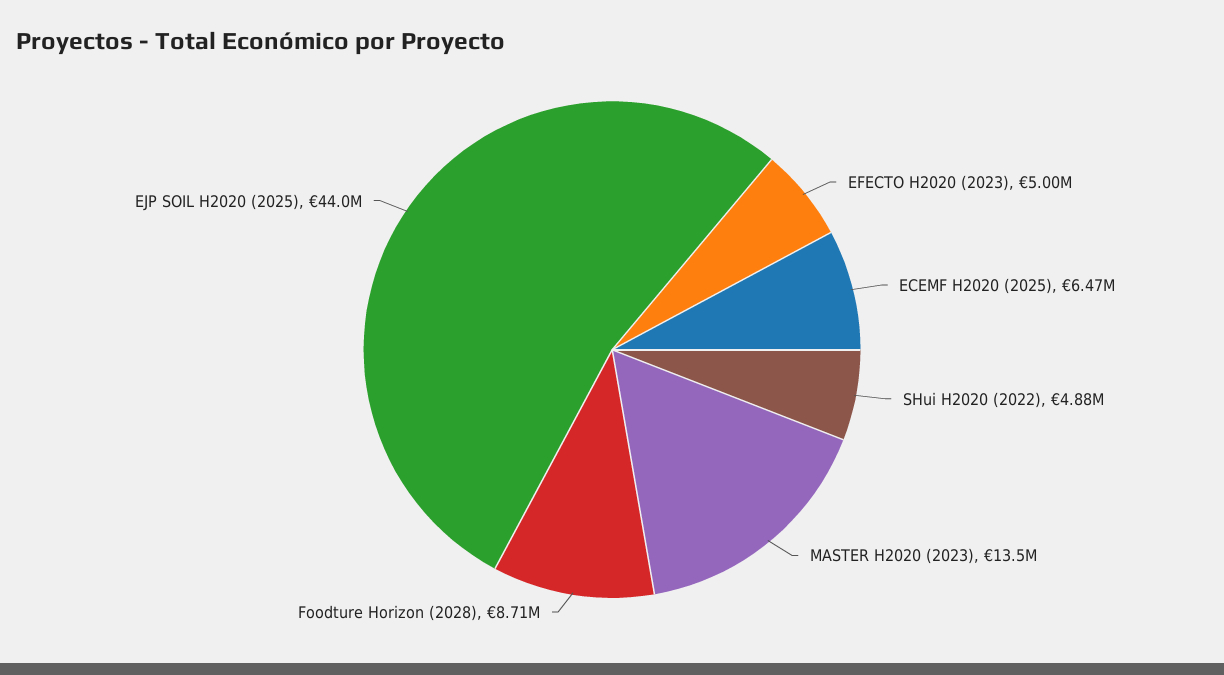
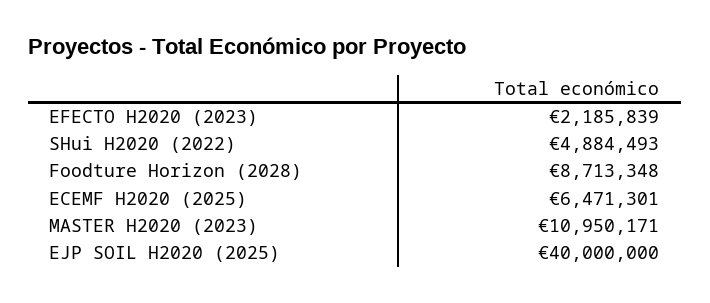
  {
-   "EFECTO H2020 (2023)": 5000000,
+   "EFECTO H2020 (2023)": 2185839,
    "ECEMF H2020 (2025)": 6471301,
    "SHui H2020 (2022)": 4884493,
-   "MASTER H2020 (2023)": 13500000,
+   "MASTER H2020 (2023)": 10950171,
    "Foodture Horizon (2028)": 8713348,
-   "EJP SOIL H2020 (2025)": 44000000
+   "EJP SOIL H2020 (2025)": 40000000
  }

